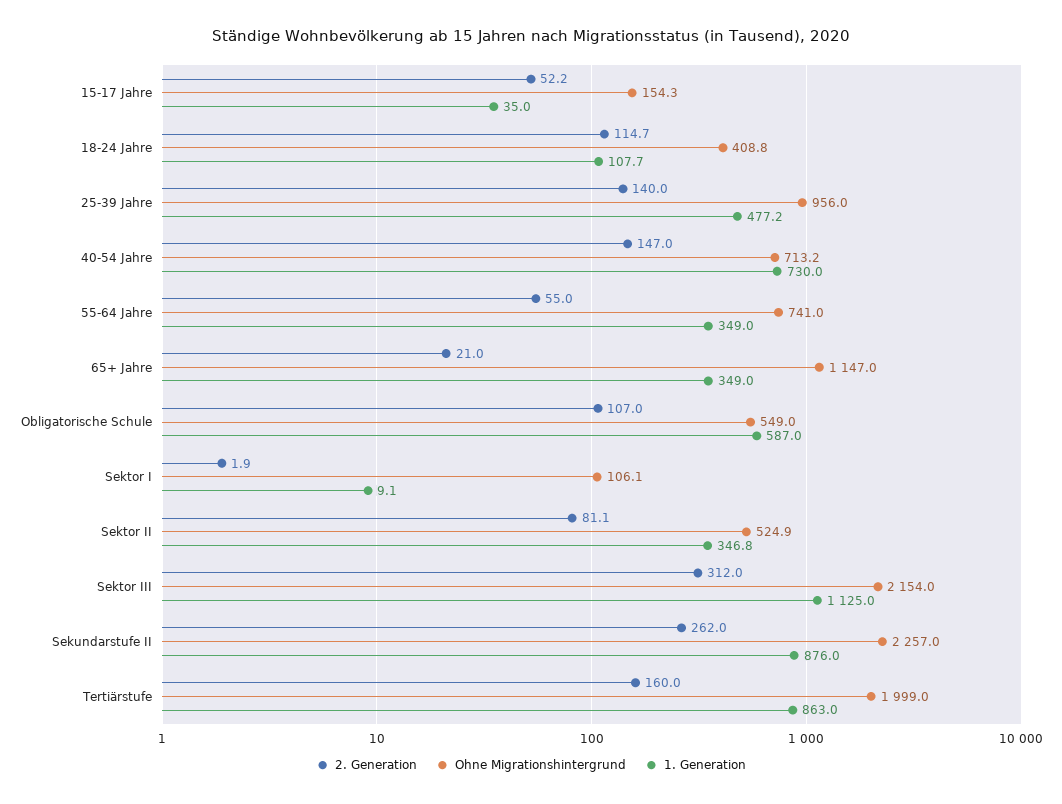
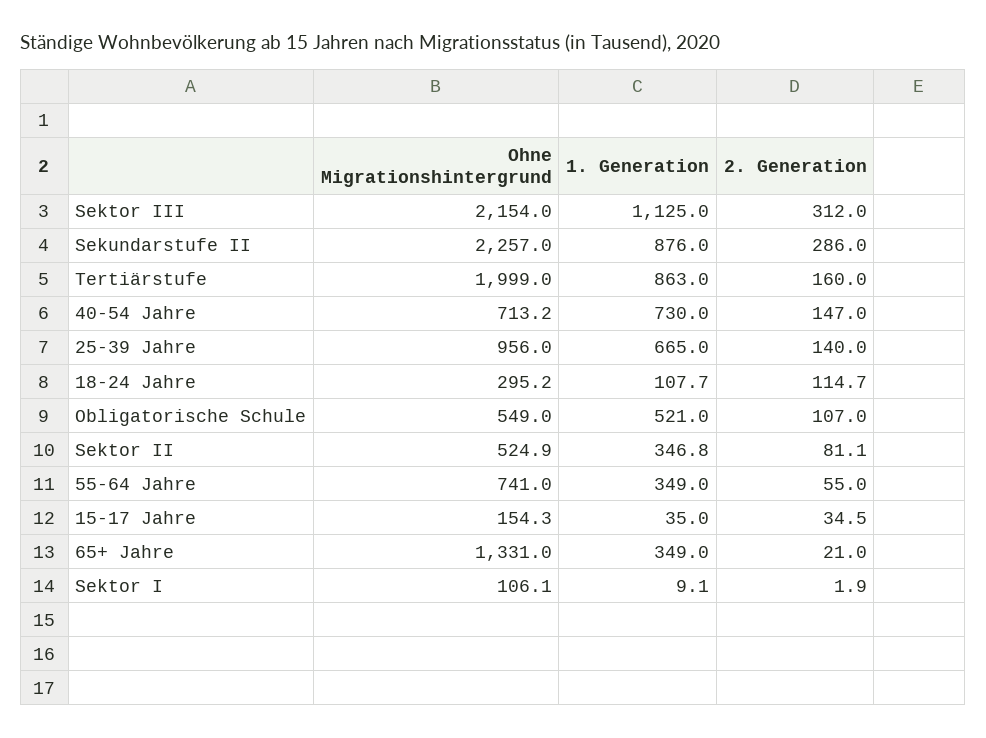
  {
    "2. Generation": {
-     "15-17 Jahre": 52.2,
+     "15-17 Jahre": 34.5,
      "18-24 Jahre": 114.7,
      "25-39 Jahre": 140,
      "40-54 Jahre": 147,
      "55-64 Jahre": 55,
      "65+ Jahre": 21,
      "Obligatorische Schule": 107,
      "Sektor I": 1.9,
      "Sektor II": 81.1,
      "Sektor III": 312,
-     "Sekundarstufe II": 262,
+     "Sekundarstufe II": 286,
      "Tertiärstufe": 160
    },
    "Ohne Migrationshintergrund": {
      "15-17 Jahre": 154.3,
-     "18-24 Jahre": 408.8,
+     "18-24 Jahre": 295.2,
      "25-39 Jahre": 956,
      "40-54 Jahre": 713.2,
      "55-64 Jahre": 741,
-     "65+ Jahre": 1147,
+     "65+ Jahre": 1331,
      "Obligatorische Schule": 549,
      "Sektor I": 106.1,
      "Sektor II": 524.9,
      "Sektor III": 2154,
      "Sekundarstufe II": 2257,
      "Tertiärstufe": 1999
    },
    "1. Generation": {
      "15-17 Jahre": 35,
      "18-24 Jahre": 107.7,
-     "25-39 Jahre": 477.2,
+     "25-39 Jahre": 665,
      "40-54 Jahre": 730,
      "55-64 Jahre": 349,
      "65+ Jahre": 349,
-     "Obligatorische Schule": 587,
+     "Obligatorische Schule": 521,
      "Sektor I": 9.1,
      "Sektor II": 346.8,
      "Sektor III": 1125,
      "Sekundarstufe II": 876,
      "Tertiärstufe": 863
    }
  }

